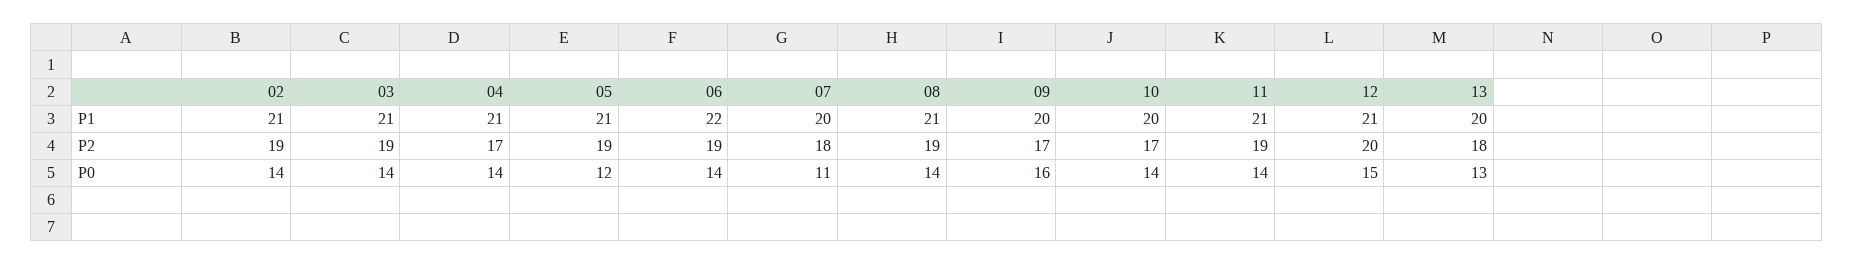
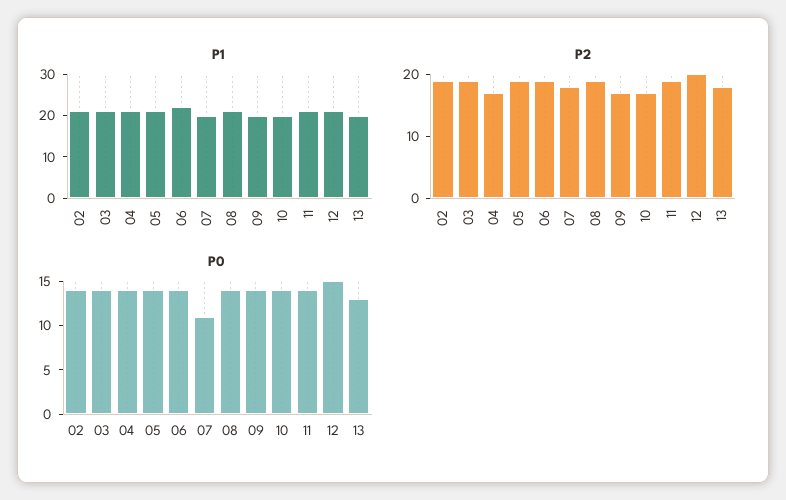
  {
    "P1": {
      "02": 21,
      "03": 21,
      "04": 21,
      "05": 21,
      "06": 22,
      "07": 20,
      "08": 21,
      "09": 20,
      "10": 20,
      "11": 21,
      "12": 21,
      "13": 20
    },
    "P2": {
      "02": 19,
      "03": 19,
      "04": 17,
      "05": 19,
      "06": 19,
      "07": 18,
      "08": 19,
      "09": 17,
      "10": 17,
      "11": 19,
      "12": 20,
      "13": 18
    },
    "P0": {
      "02": 14,
      "03": 14,
      "04": 14,
-     "05": 12,
+     "05": 14,
      "06": 14,
      "07": 11,
      "08": 14,
-     "09": 16,
+     "09": 14,
      "10": 14,
      "11": 14,
      "12": 15,
      "13": 13
    }
  }

